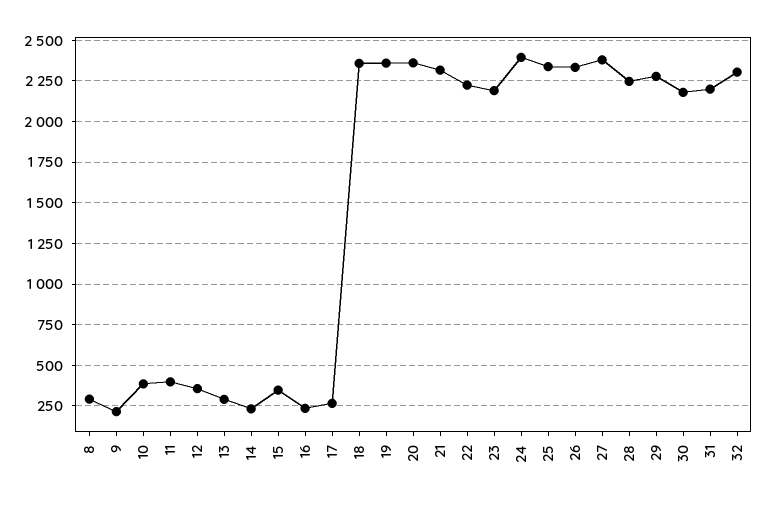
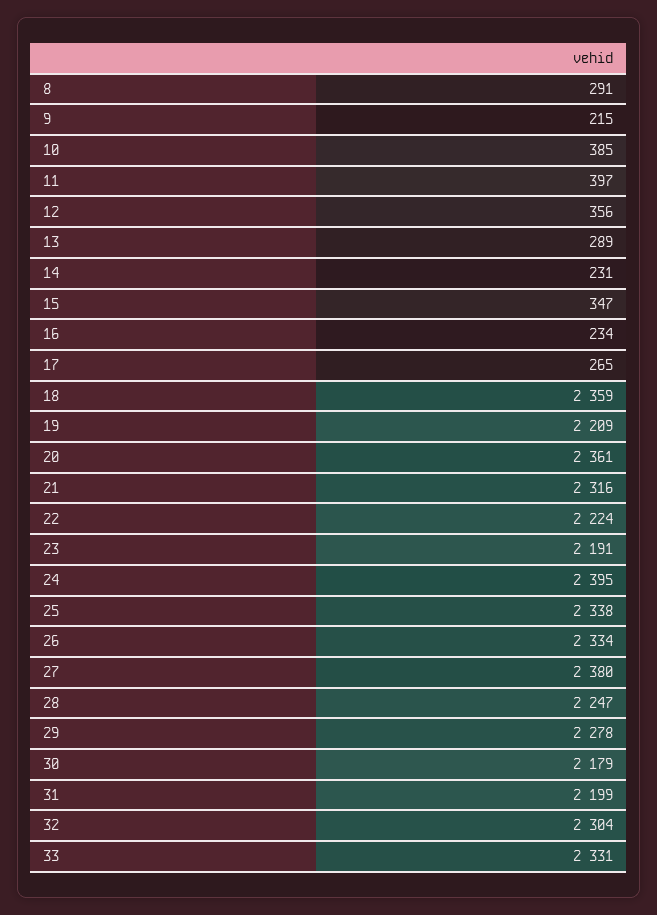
  {
    "8": 291,
    "9": 215,
    "10": 385,
    "11": 397,
    "12": 356,
    "13": 289,
    "14": 231,
    "15": 347,
    "16": 234,
    "17": 265,
    "18": 2359,
-   "19": 2350,
+   "19": 2209,
    "20": 2361,
    "21": 2316,
    "22": 2224,
    "23": 2191,
    "24": 2395,
    "25": 2338,
    "26": 2334,
    "27": 2380,
    "28": 2247,
    "29": 2278,
    "30": 2179,
    "31": 2199,
-   "32": 2304
+   "32": 2304,
+   "33": 2331
  }

